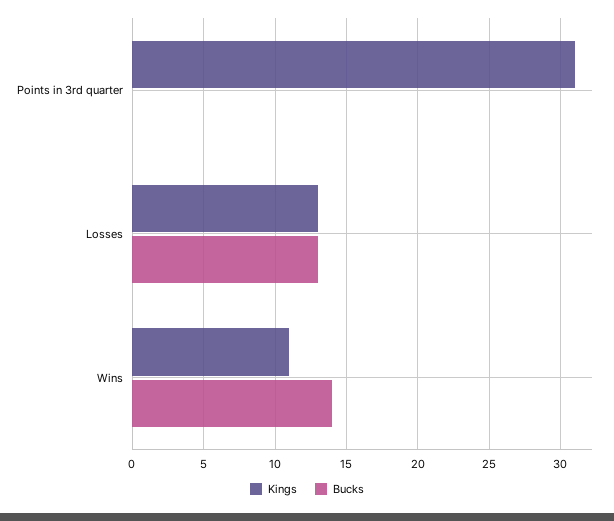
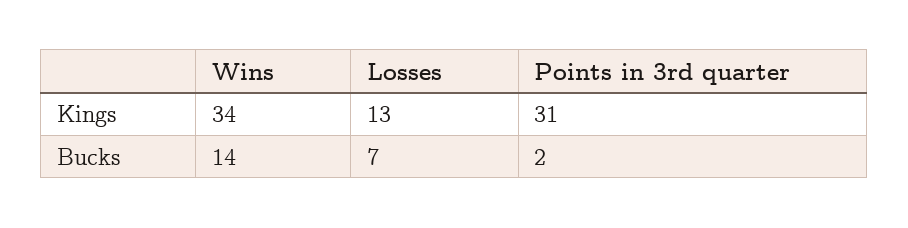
  {
    "Kings": {
      "Points in 3rd quarter": 31,
      "Losses": 13,
-     "Wins": 11
+     "Wins": 34
    },
    "Bucks": {
-     "Points in 3rd quarter": 0,
+     "Points in 3rd quarter": 2,
-     "Losses": 13,
+     "Losses": 7,
      "Wins": 14
    }
  }

